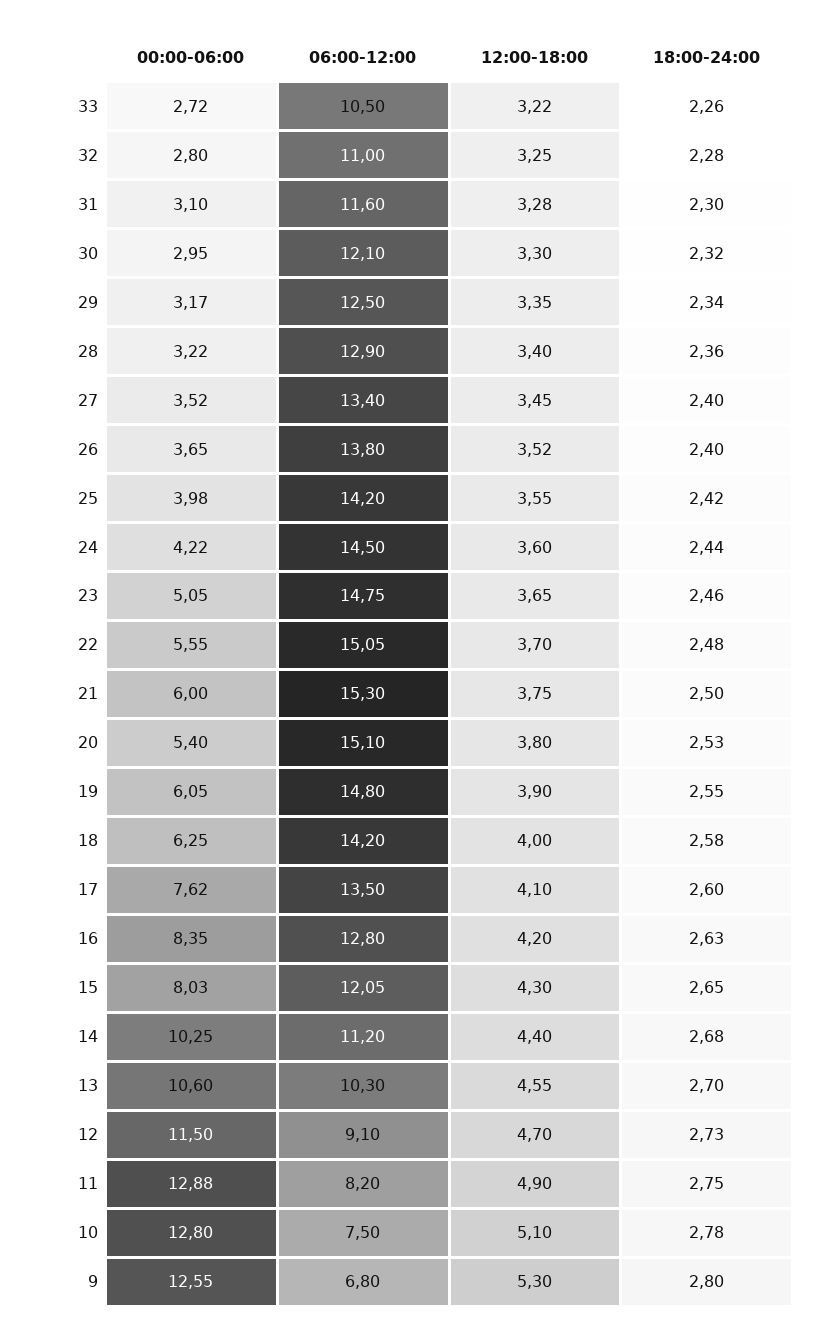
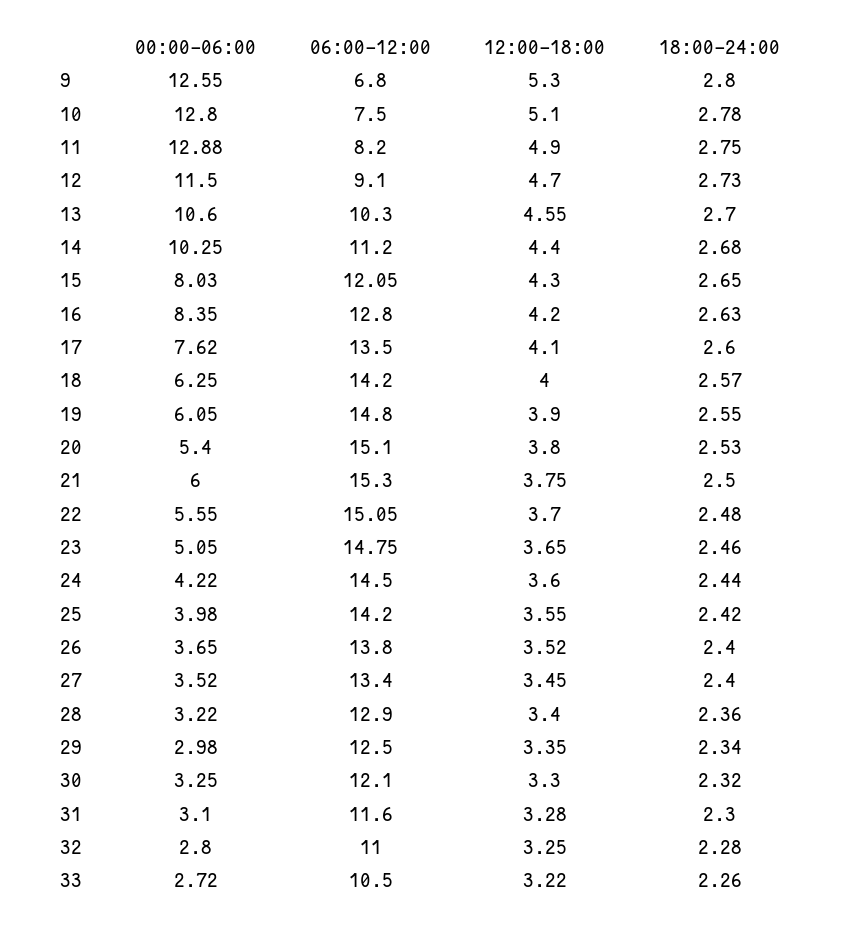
  {
    "00:00-06:00": {
      "33": 2.72,
      "32": 2.8,
      "31": 3.1,
-     "30": 2.95,
+     "30": 3.25,
-     "29": 3.17,
+     "29": 2.98,
      "28": 3.22,
      "27": 3.52,
      "26": 3.65,
      "25": 3.98,
      "24": 4.22,
      "23": 5.05,
      "22": 5.55,
      "21": 6,
      "20": 5.4,
      "19": 6.05,
      "18": 6.25,
      "17": 7.62,
      "16": 8.35,
      "15": 8.03,
      "14": 10.25,
      "13": 10.6,
      "12": 11.5,
      "11": 12.88,
      "10": 12.8,
      "9": 12.55
    },
    "06:00-12:00": {
      "33": 10.5,
      "32": 11,
      "31": 11.6,
      "30": 12.1,
      "29": 12.5,
      "28": 12.9,
      "27": 13.4,
      "26": 13.8,
      "25": 14.2,
      "24": 14.5,
      "23": 14.75,
      "22": 15.05,
      "21": 15.3,
      "20": 15.1,
      "19": 14.8,
      "18": 14.2,
      "17": 13.5,
      "16": 12.8,
      "15": 12.05,
      "14": 11.2,
      "13": 10.3,
      "12": 9.1,
      "11": 8.2,
      "10": 7.5,
      "9": 6.8
    },
    "12:00-18:00": {
      "33": 3.22,
      "32": 3.25,
      "31": 3.28,
      "30": 3.3,
      "29": 3.35,
      "28": 3.4,
      "27": 3.45,
      "26": 3.52,
      "25": 3.55,
      "24": 3.6,
      "23": 3.65,
      "22": 3.7,
      "21": 3.75,
      "20": 3.8,
      "19": 3.9,
      "18": 4,
      "17": 4.1,
      "16": 4.2,
      "15": 4.3,
      "14": 4.4,
      "13": 4.55,
      "12": 4.7,
      "11": 4.9,
      "10": 5.1,
      "9": 5.3
    },
    "18:00-24:00": {
      "33": 2.26,
      "32": 2.28,
      "31": 2.3,
      "30": 2.32,
      "29": 2.34,
      "28": 2.36,
      "27": 2.4,
      "26": 2.4,
      "25": 2.42,
      "24": 2.44,
      "23": 2.46,
      "22": 2.48,
      "21": 2.5,
      "20": 2.53,
      "19": 2.55,
-     "18": 2.58,
+     "18": 2.57,
      "17": 2.6,
      "16": 2.63,
      "15": 2.65,
      "14": 2.68,
      "13": 2.7,
      "12": 2.73,
      "11": 2.75,
      "10": 2.78,
      "9": 2.8
    }
  }

